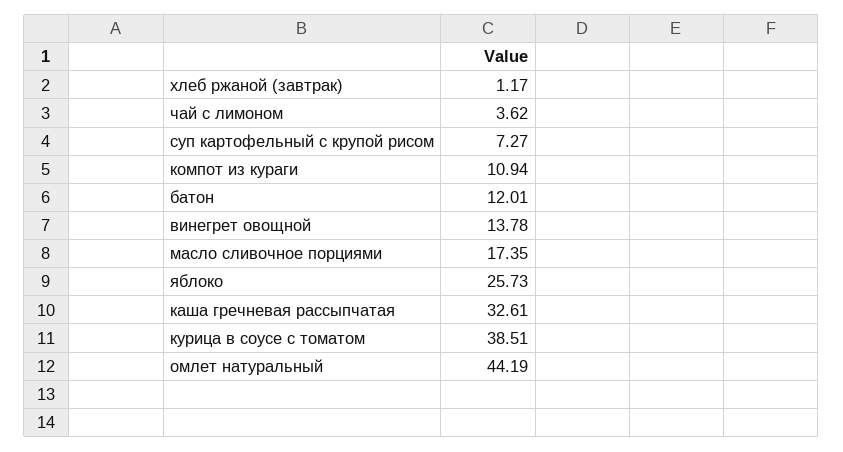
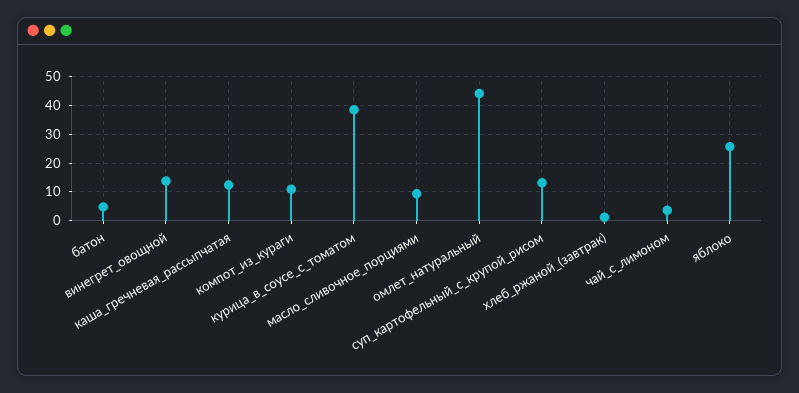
  {
    "хлеб ржаной (завтрак)": 1.17,
    "чай с лимоном": 3.62,
-   "суп картофельный с крупой рисом": 7.27,
+   "суп картофельный с крупой рисом": 12.5,
    "компот из кураги": 10.94,
-   "батон": 12.01,
+   "батон": 5,
    "винегрет овощной": 13.78,
-   "масло сливочное порциями": 17.35,
+   "масло сливочное порциями": 10,
    "яблоко": 25.73,
-   "каша гречневая рассыпчатая": 32.61,
+   "каша гречневая рассыпчатая": 12.5,
    "курица в соусе с томатом": 38.51,
    "омлет натуральный": 44.19
  }

